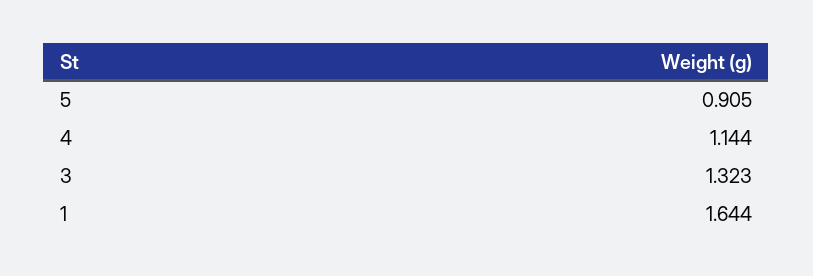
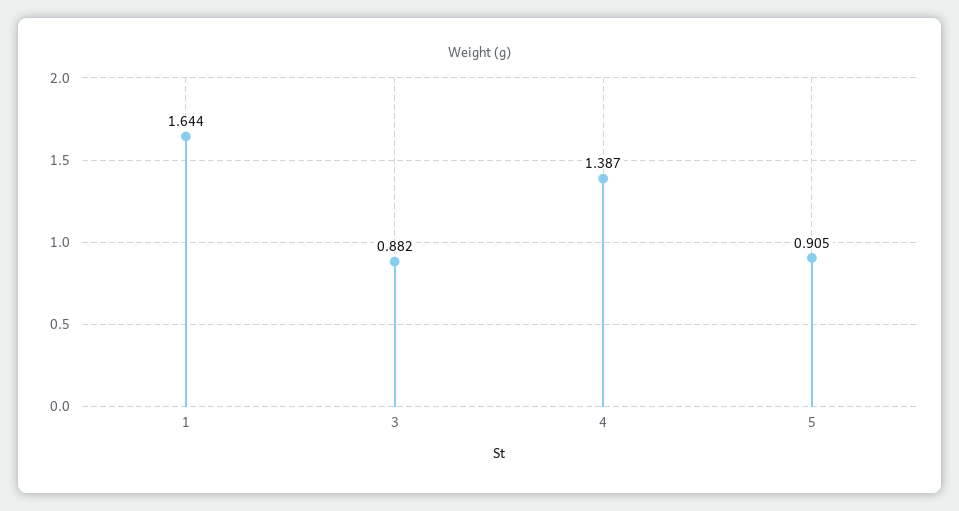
  {
    "5": 0.905,
-   "4": 1.144,
+   "4": 1.387,
-   "3": 1.323,
+   "3": 0.882,
    "1": 1.644
  }

